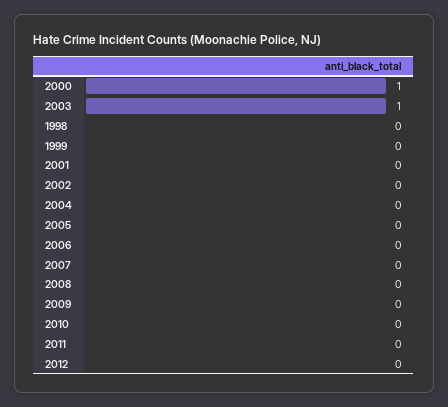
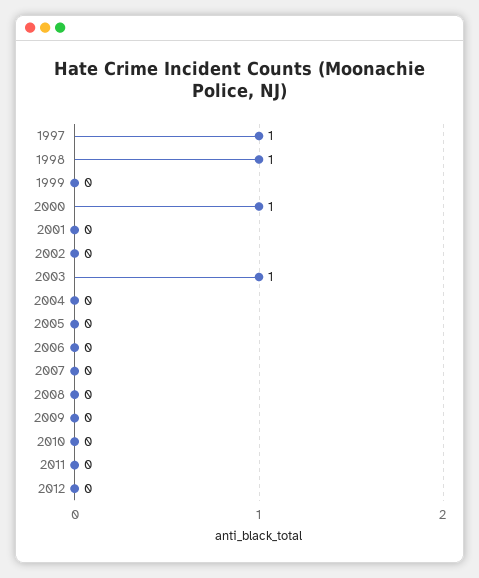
  {
    "2000": 1,
    "2003": 1,
-   "1998": 0,
+   "1998": 1,
    "1999": 0,
    "2001": 0,
    "2002": 0,
    "2004": 0,
    "2005": 0,
    "2006": 0,
    "2007": 0,
    "2008": 0,
    "2009": 0,
    "2010": 0,
    "2011": 0,
-   "2012": 0
+   "2012": 0,
+   "1997": 1
  }

